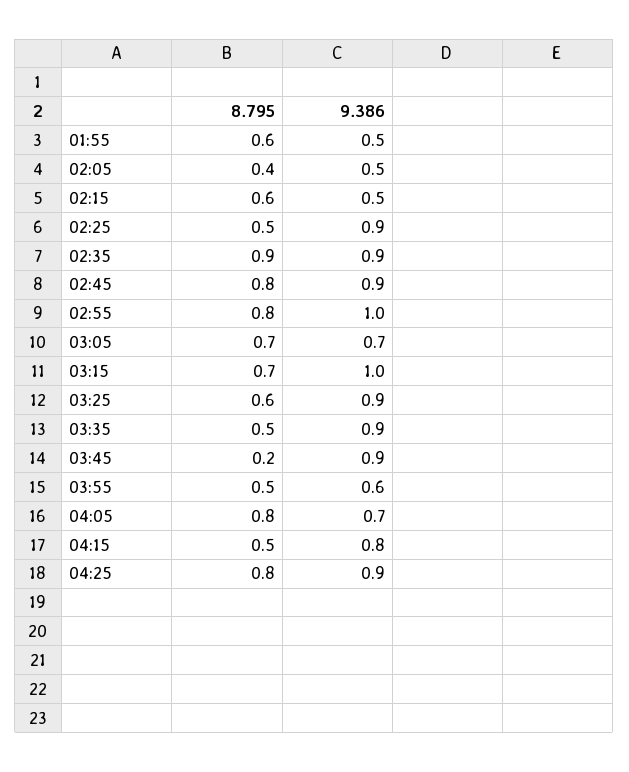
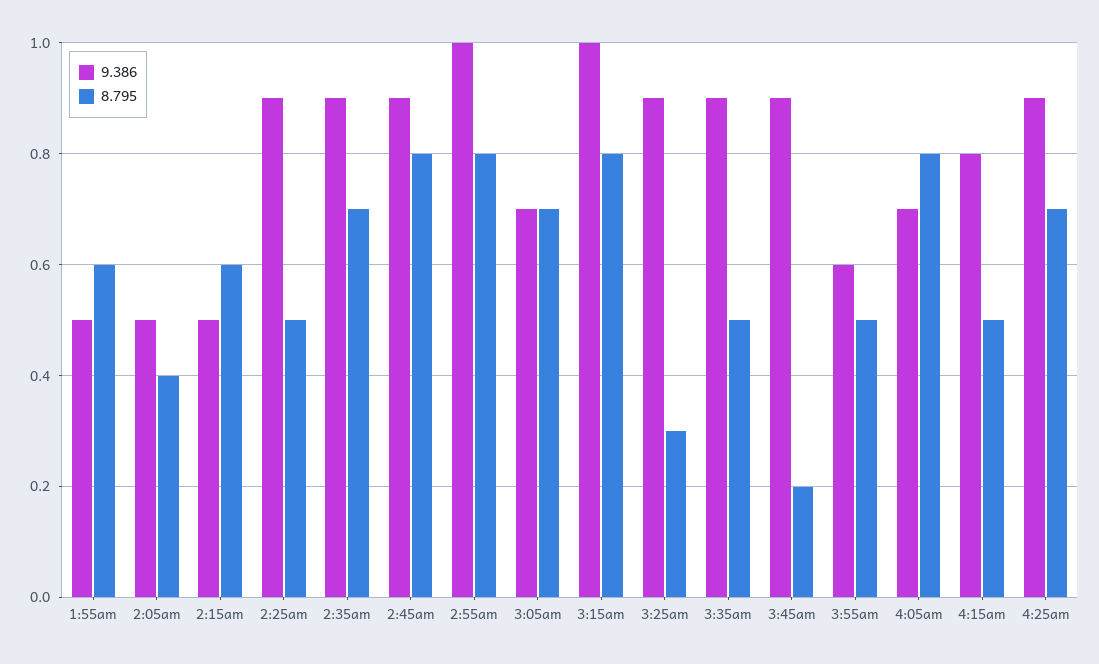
  {
    "8.795": {
      "01:55": 0.6,
      "02:05": 0.4,
      "02:15": 0.6,
      "02:25": 0.5,
-     "02:35": 0.9,
+     "02:35": 0.7,
      "02:45": 0.8,
      "02:55": 0.8,
      "03:05": 0.7,
-     "03:15": 0.7,
+     "03:15": 0.8,
-     "03:25": 0.6,
+     "03:25": 0.3,
      "03:35": 0.5,
      "03:45": 0.2,
      "03:55": 0.5,
      "04:05": 0.8,
      "04:15": 0.5,
-     "04:25": 0.8
+     "04:25": 0.7
    },
    "9.386": {
      "01:55": 0.5,
      "02:05": 0.5,
      "02:15": 0.5,
      "02:25": 0.9,
      "02:35": 0.9,
      "02:45": 0.9,
      "02:55": 1,
      "03:05": 0.7,
      "03:15": 1,
      "03:25": 0.9,
      "03:35": 0.9,
      "03:45": 0.9,
      "03:55": 0.6,
      "04:05": 0.7,
      "04:15": 0.8,
      "04:25": 0.9
    }
  }

